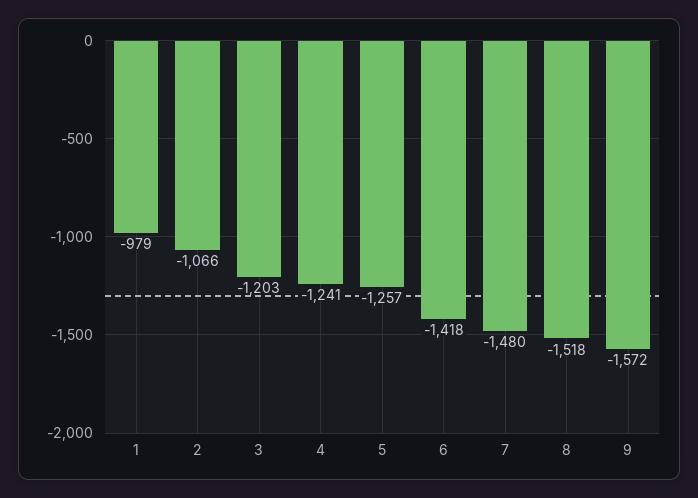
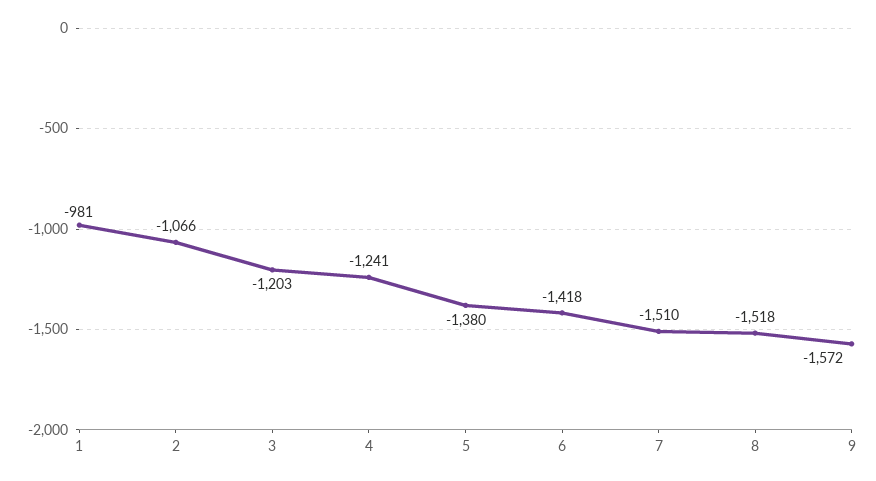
  {
-   "1": -979,
+   "1": -981,
    "2": -1066,
    "3": -1203,
    "4": -1241,
-   "5": -1257,
+   "5": -1380,
    "6": -1418,
-   "7": -1480,
+   "7": -1510,
    "8": -1518,
    "9": -1572
  }

